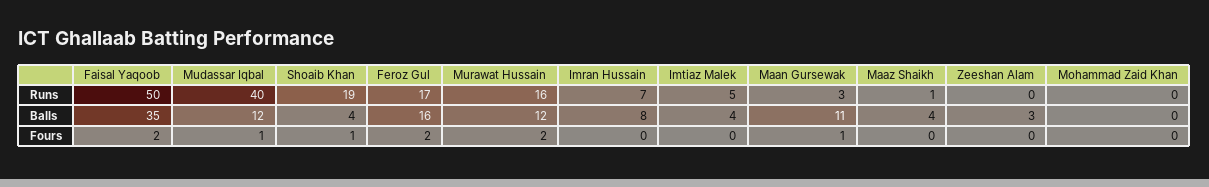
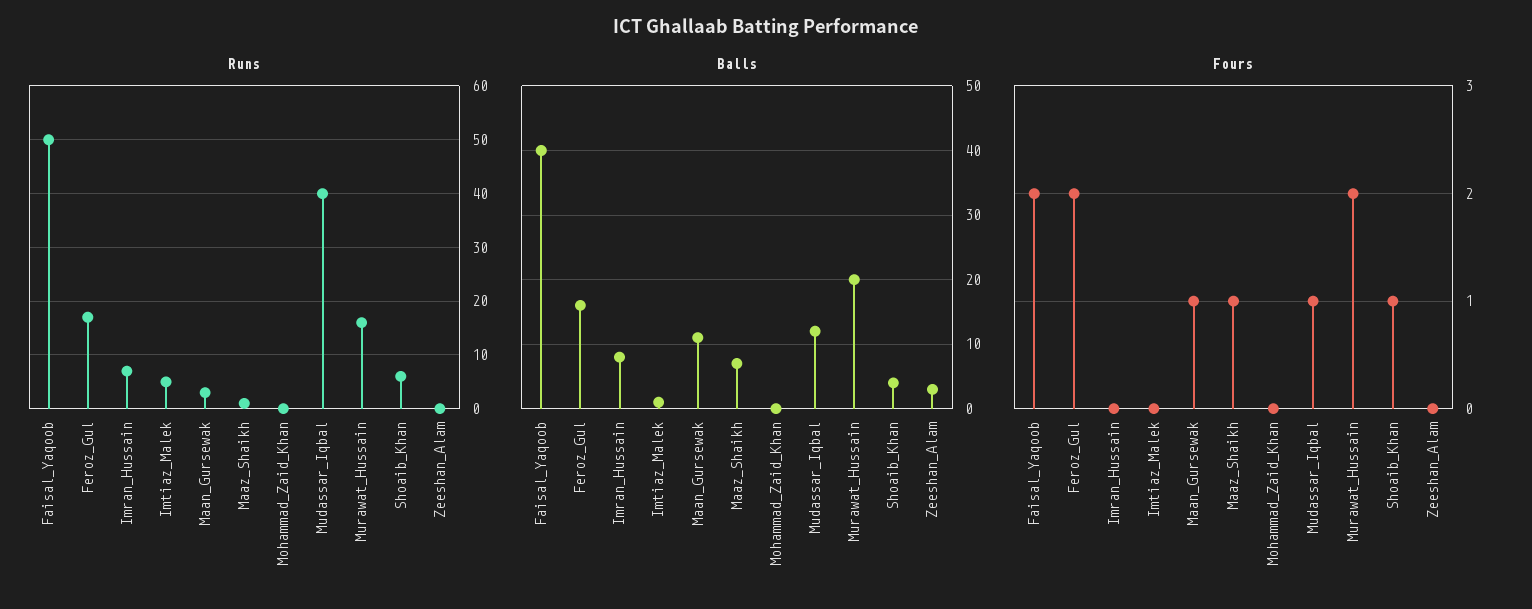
  {
    "Runs": {
      "Faisal Yaqoob": 50,
      "Mudassar Iqbal": 40,
-     "Shoaib Khan": 19,
+     "Shoaib Khan": 5,
      "Feroz Gul": 17,
      "Murawat Hussain": 16,
      "Imran Hussain": 7,
      "Imtiaz Malek": 5,
      "Maan Gursewak": 3,
      "Maaz Shaikh": 1,
      "Zeeshan Alam": 0,
      "Mohammad Zaid Khan": 0
    },
    "Balls": {
-     "Faisal Yaqoob": 35,
+     "Faisal Yaqoob": 40,
      "Mudassar Iqbal": 12,
      "Shoaib Khan": 4,
      "Feroz Gul": 16,
-     "Murawat Hussain": 12,
+     "Murawat Hussain": 20,
      "Imran Hussain": 8,
-     "Imtiaz Malek": 4,
+     "Imtiaz Malek": 1,
      "Maan Gursewak": 11,
-     "Maaz Shaikh": 4,
+     "Maaz Shaikh": 7,
      "Zeeshan Alam": 3,
      "Mohammad Zaid Khan": 0
    },
    "Fours": {
      "Faisal Yaqoob": 2,
      "Mudassar Iqbal": 1,
      "Shoaib Khan": 1,
      "Feroz Gul": 2,
      "Murawat Hussain": 2,
      "Imran Hussain": 0,
      "Imtiaz Malek": 0,
      "Maan Gursewak": 1,
-     "Maaz Shaikh": 0,
+     "Maaz Shaikh": 1,
      "Zeeshan Alam": 0,
      "Mohammad Zaid Khan": 0
    }
  }

